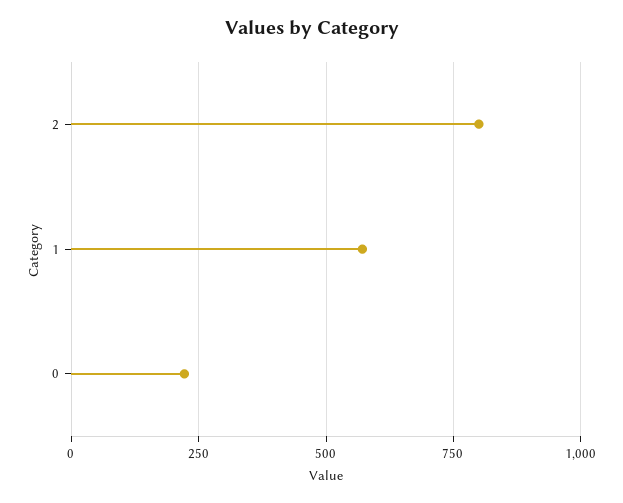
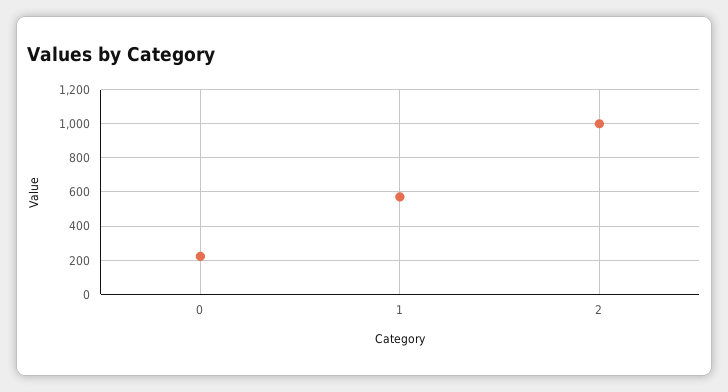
  {
-   "2": 800,
+   "2": 1000,
    "1": 575,
    "0": 225
  }

